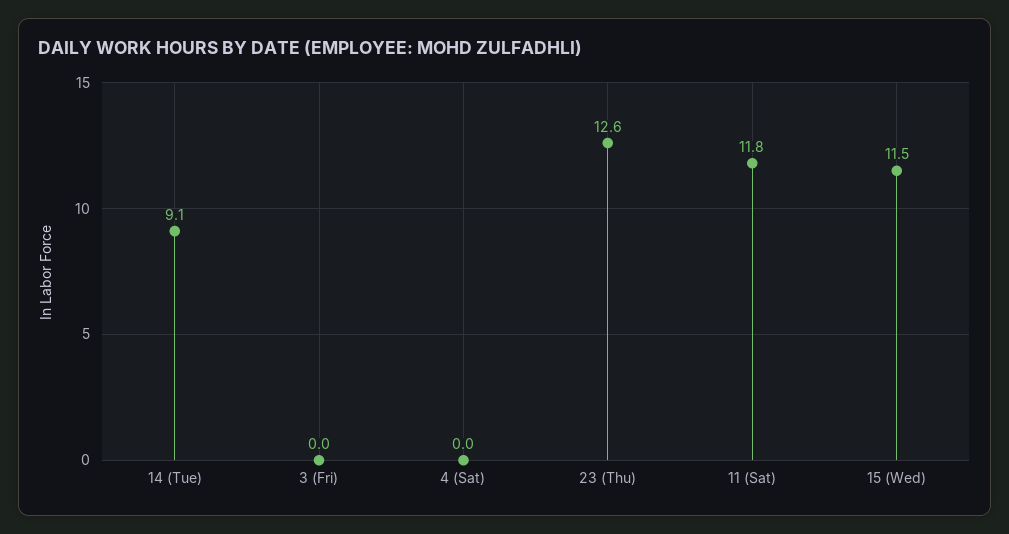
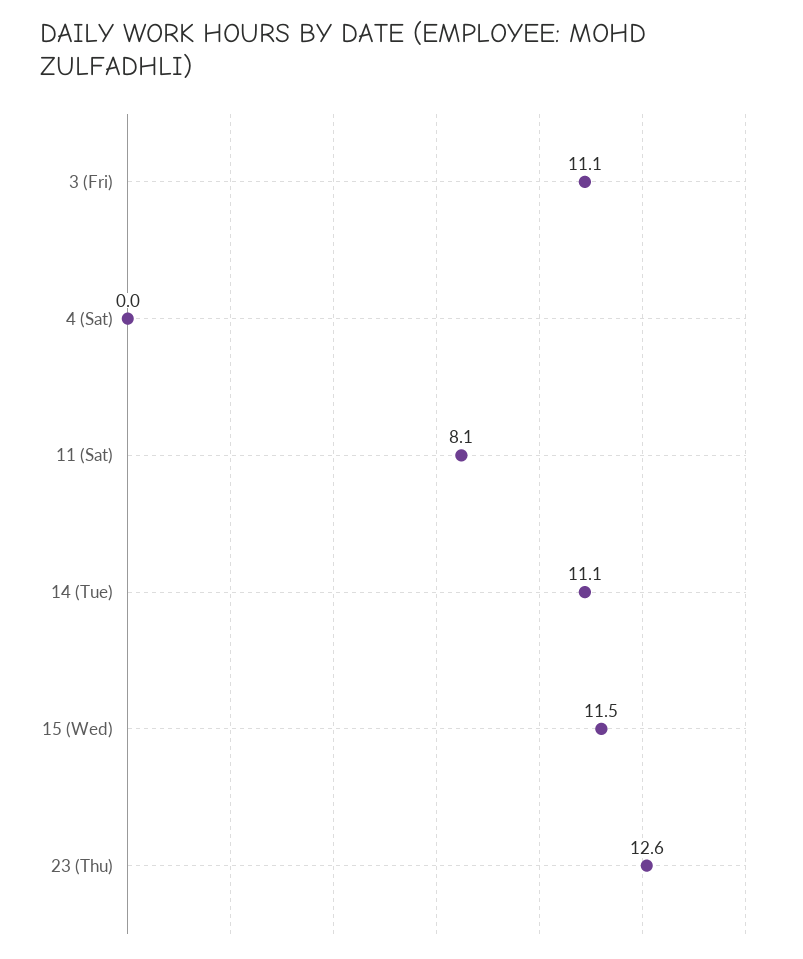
  {
-   "14 (Tue)": 9.1,
+   "14 (Tue)": 11.1,
-   "3 (Fri)": 0,
+   "3 (Fri)": 11.1,
    "4 (Sat)": 0,
    "23 (Thu)": 12.6,
-   "11 (Sat)": 11.8,
+   "11 (Sat)": 8.1,
    "15 (Wed)": 11.5
  }

